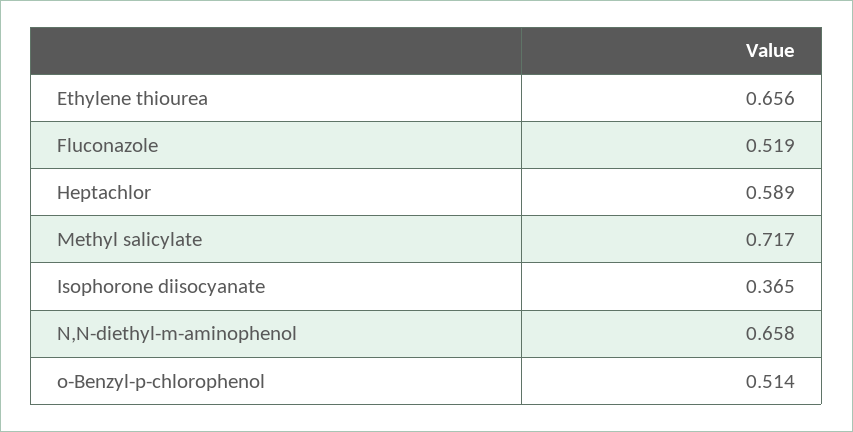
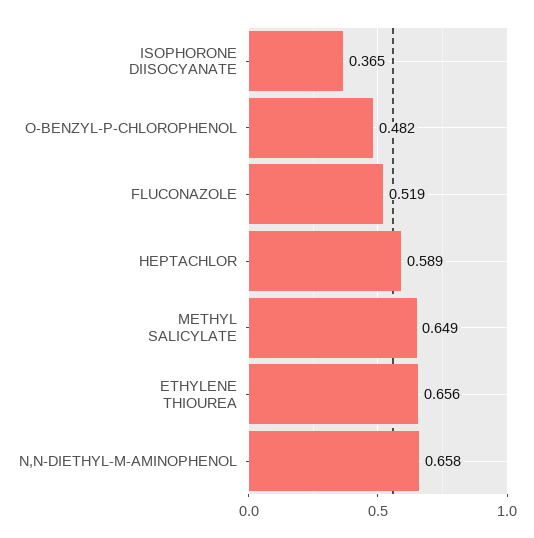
  {
    "Ethylene thiourea": 0.656,
    "Fluconazole": 0.519,
    "Heptachlor": 0.589,
-   "Methyl salicylate": 0.717,
+   "Methyl salicylate": 0.649,
    "Isophorone diisocyanate": 0.365,
    "N,N-diethyl-m-aminophenol": 0.658,
-   "o-Benzyl-p-chlorophenol": 0.514
+   "o-Benzyl-p-chlorophenol": 0.482
  }

